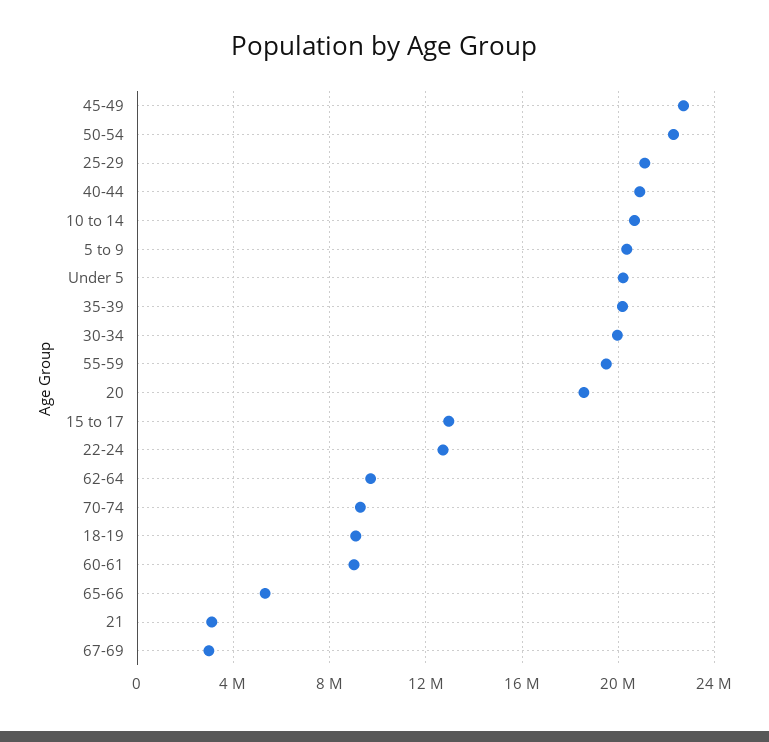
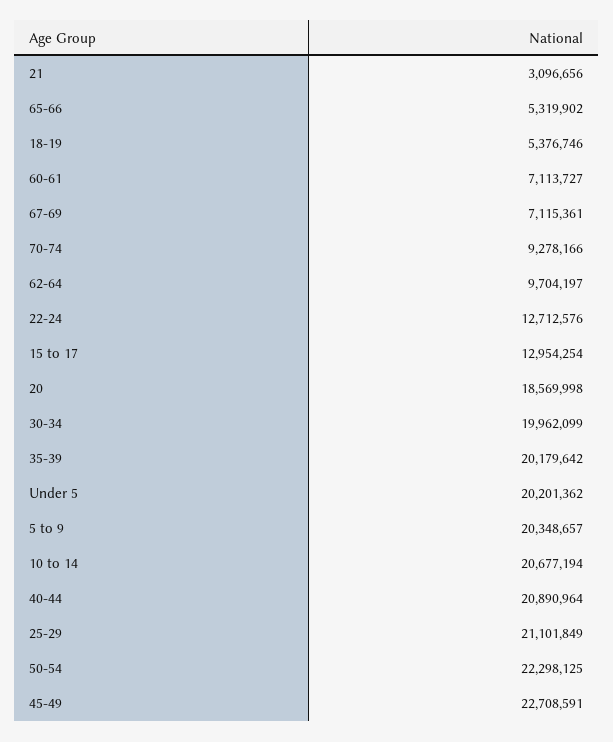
  {
    "45-49": 22708591,
    "50-54": 22298125,
    "25-29": 21101849,
    "40-44": 20890964,
    "10 to 14": 20677194,
    "5 to 9": 20348657,
    "Under 5": 20201362,
    "35-39": 20179642,
    "30-34": 19962099,
-   "55-59": 19500000,
    "20": 18569998,
    "15 to 17": 12954254,
    "22-24": 12712576,
    "62-64": 9704197,
    "70-74": 9278166,
-   "18-19": 9000000,
+   "18-19": 5376746,
-   "60-61": 9000000,
+   "60-61": 7113727,
    "65-66": 5319902,
    "21": 3096656,
-   "67-69": 3000000
+   "67-69": 7115361
  }

